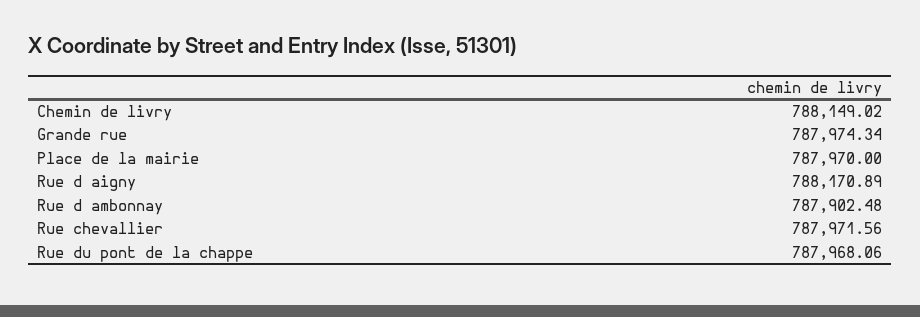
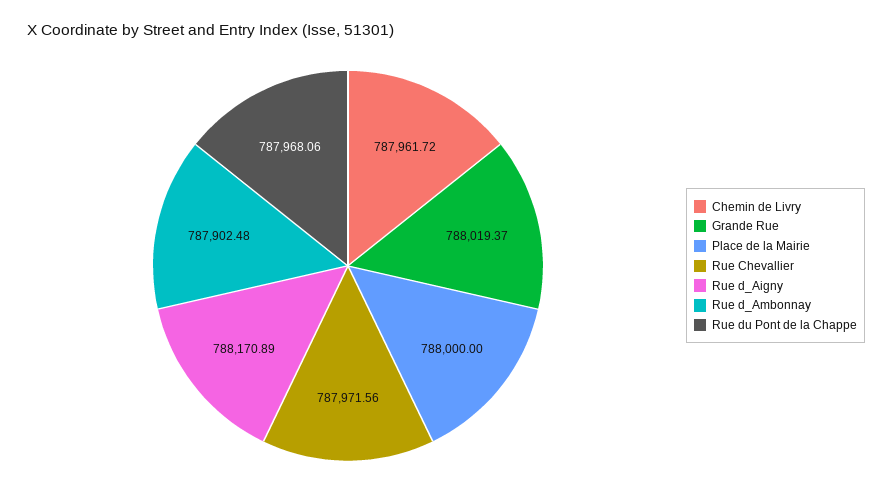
  {
-   "Chemin de livry": 788149.02,
+   "Chemin de livry": 787961.72,
-   "Grande rue": 787974.34,
+   "Grande rue": 788019.37,
-   "Place de la mairie": 787970,
+   "Place de la mairie": 788000,
    "Rue d aigny": 788170.89,
    "Rue d ambonnay": 787902.48,
    "Rue chevallier": 787971.56,
    "Rue du pont de la chappe": 787968.06
  }

